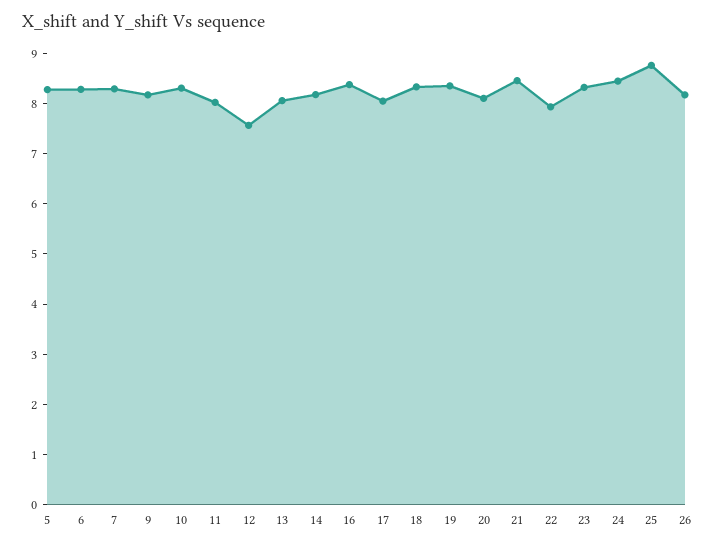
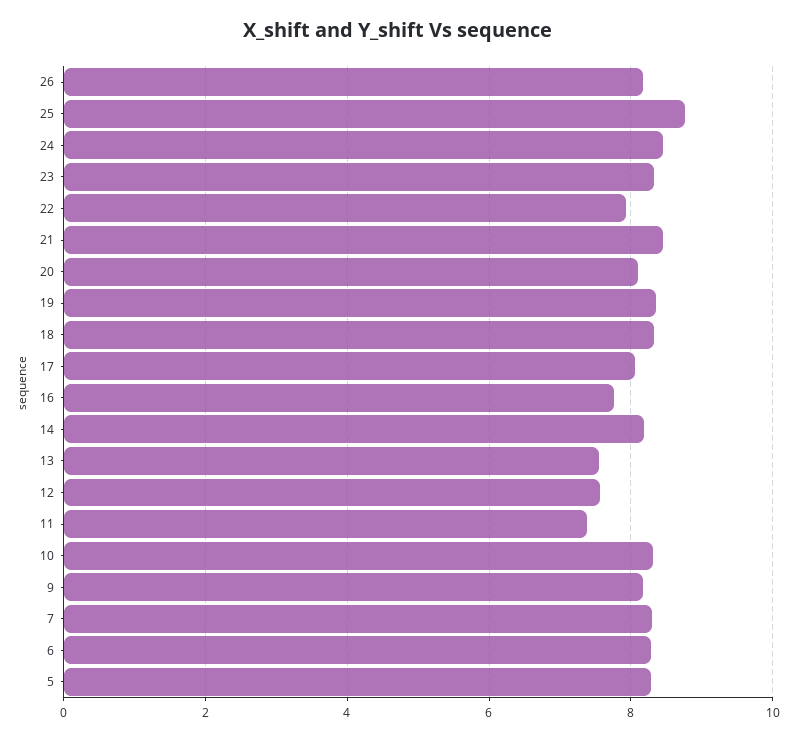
  {
    "5": 8.2,
    "6": 8.2,
    "7": 8.2,
    "9": 8.2,
    "10": 8.4,
-   "11": 8,
+   "11": 7.4,
    "12": 7.6,
-   "13": 8,
+   "13": 7.6,
    "14": 8.2,
-   "16": 8.4,
+   "16": 7.8,
    "17": 8,
    "18": 8.4,
    "19": 8.4,
    "20": 8.2,
    "21": 8.4,
    "22": 8,
    "23": 8.4,
    "24": 8.4,
    "25": 8.8,
    "26": 8.2
  }

